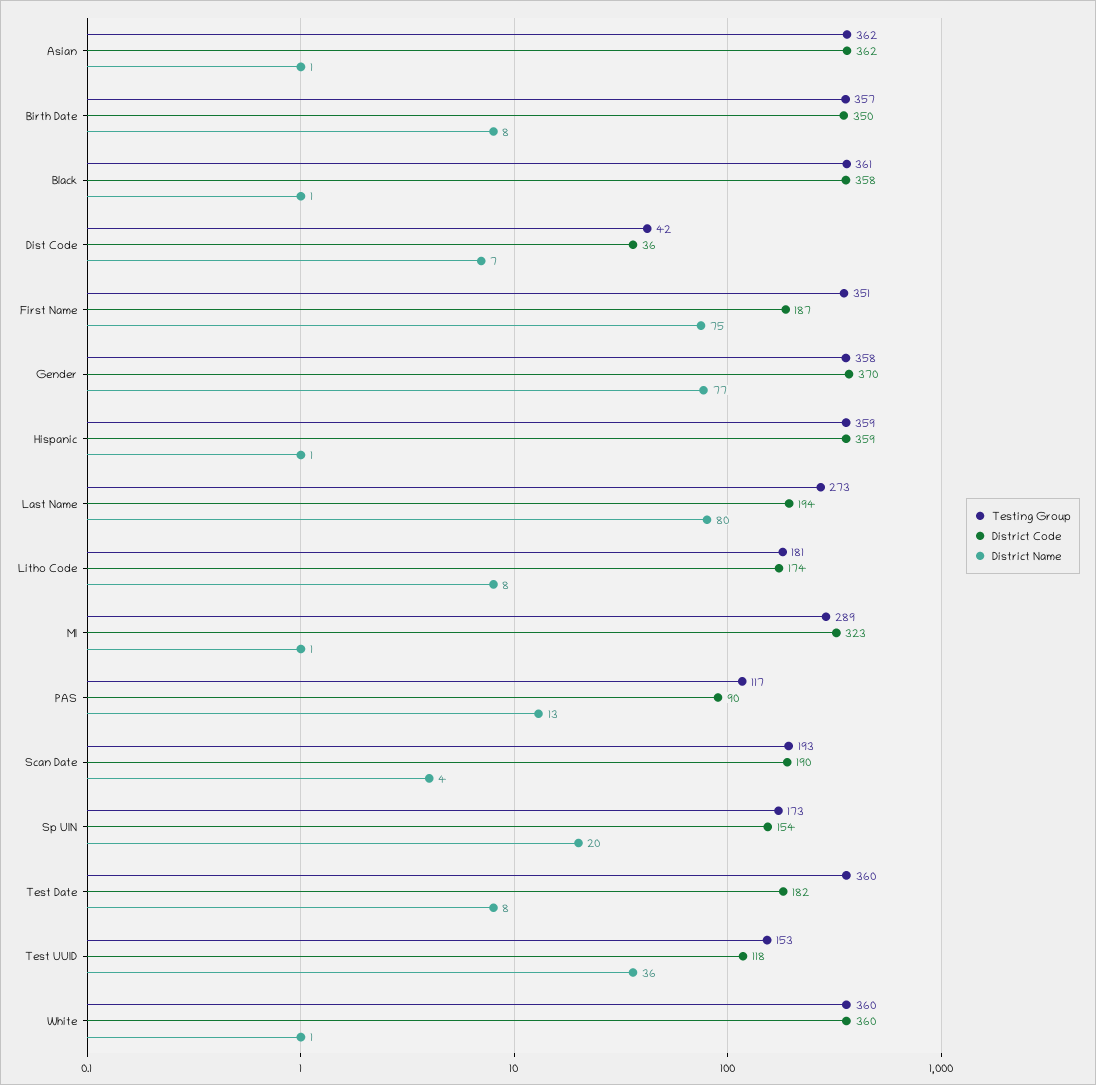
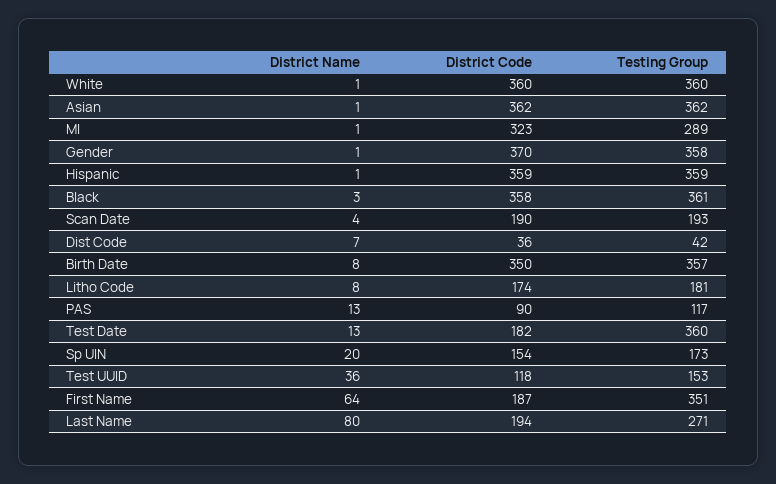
  {
    "Testing Group": {
      "Asian": 362,
      "Birth Date": 357,
      "Black": 361,
      "Dist Code": 42,
      "First Name": 351,
      "Gender": 358,
      "Hispanic": 359,
-     "Last Name": 273,
+     "Last Name": 271,
      "Litho Code": 181,
      "MI": 289,
      "PAS": 117,
      "Scan Date": 193,
      "Sp UIN": 173,
      "Test Date": 360,
      "Test UUID": 153,
      "White": 360
    },
    "District Code": {
      "Asian": 362,
      "Birth Date": 350,
      "Black": 358,
      "Dist Code": 36,
      "First Name": 187,
      "Gender": 370,
      "Hispanic": 359,
      "Last Name": 194,
      "Litho Code": 174,
      "MI": 323,
      "PAS": 90,
      "Scan Date": 190,
      "Sp UIN": 154,
      "Test Date": 182,
      "Test UUID": 118,
      "White": 360
    },
    "District Name": {
      "Asian": 1,
      "Birth Date": 8,
-     "Black": 1,
+     "Black": 3,
      "Dist Code": 7,
-     "First Name": 75,
+     "First Name": 64,
-     "Gender": 77,
+     "Gender": 1,
      "Hispanic": 1,
      "Last Name": 80,
      "Litho Code": 8,
      "MI": 1,
      "PAS": 13,
      "Scan Date": 4,
      "Sp UIN": 20,
-     "Test Date": 8,
+     "Test Date": 13,
      "Test UUID": 36,
      "White": 1
    }
  }

